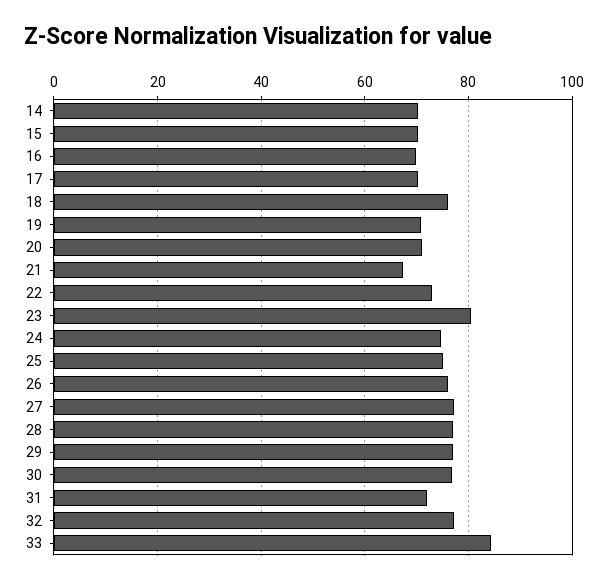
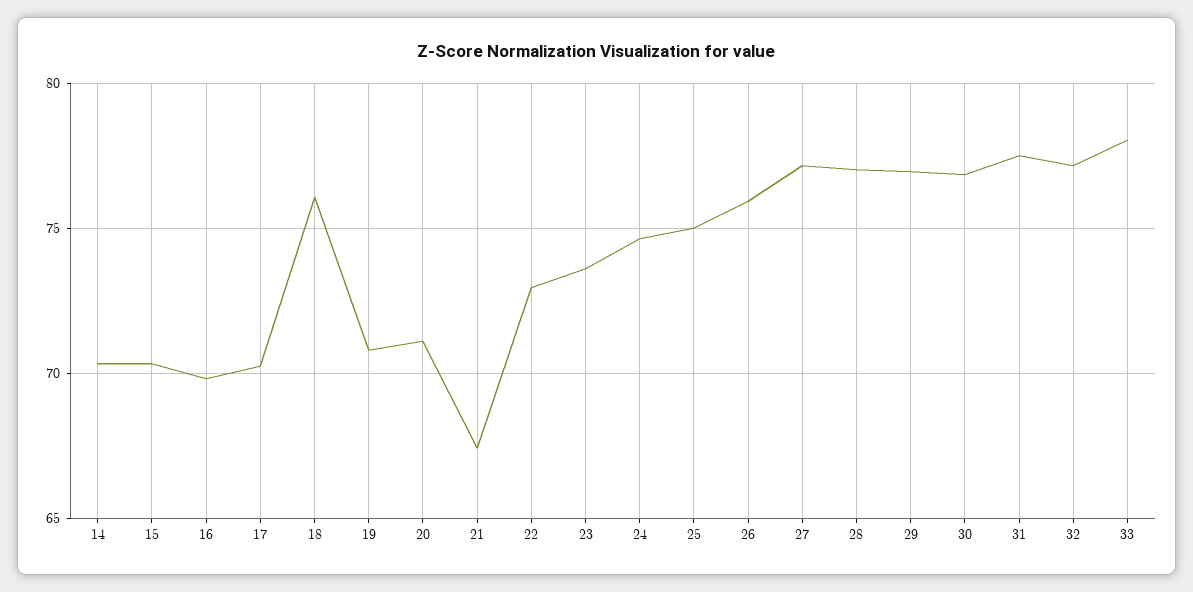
  {
    "14": 70.5,
    "15": 70.5,
    "16": 70,
    "17": 70.5,
    "18": 76,
    "19": 71,
    "20": 71,
    "21": 67.5,
    "22": 73,
-   "23": 80,
+   "23": 73.5,
    "24": 74.5,
    "25": 75,
    "26": 76,
    "27": 77,
    "28": 77,
    "29": 77,
    "30": 77,
-   "31": 72,
+   "31": 77.5,
    "32": 77,
-   "33": 84
+   "33": 78
  }

